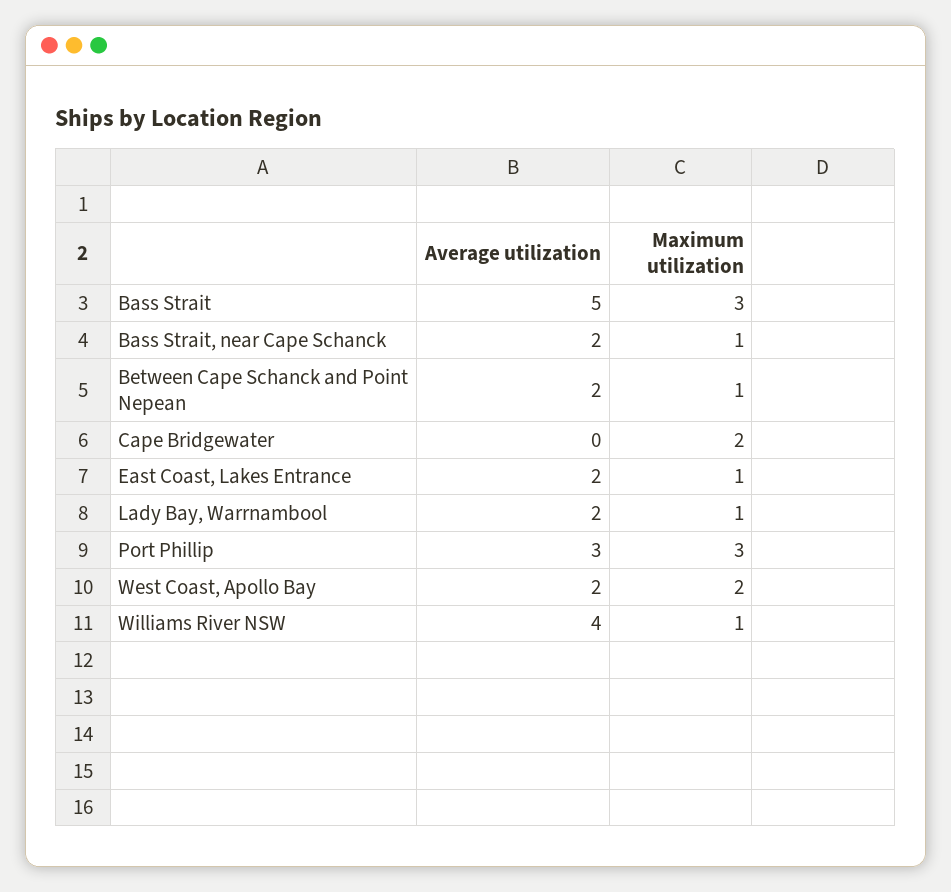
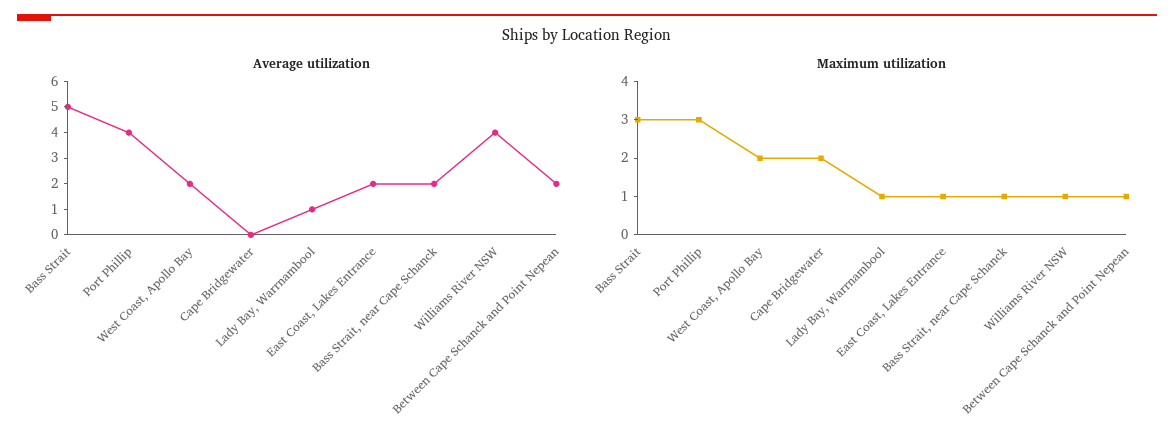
  {
    "Average utilization": {
      "Bass Strait": 5,
      "Bass Strait, near Cape Schanck": 2,
      "Between Cape Schanck and Point Nepean": 2,
      "Cape Bridgewater": 0,
      "East Coast, Lakes Entrance": 2,
-     "Lady Bay, Warrnambool": 2,
+     "Lady Bay, Warrnambool": 1,
-     "Port Phillip": 3,
+     "Port Phillip": 4,
      "West Coast, Apollo Bay": 2,
      "Williams River NSW": 4
    },
    "Maximum utilization": {
      "Bass Strait": 3,
      "Bass Strait, near Cape Schanck": 1,
      "Between Cape Schanck and Point Nepean": 1,
      "Cape Bridgewater": 2,
      "East Coast, Lakes Entrance": 1,
      "Lady Bay, Warrnambool": 1,
      "Port Phillip": 3,
      "West Coast, Apollo Bay": 2,
      "Williams River NSW": 1
    }
  }

